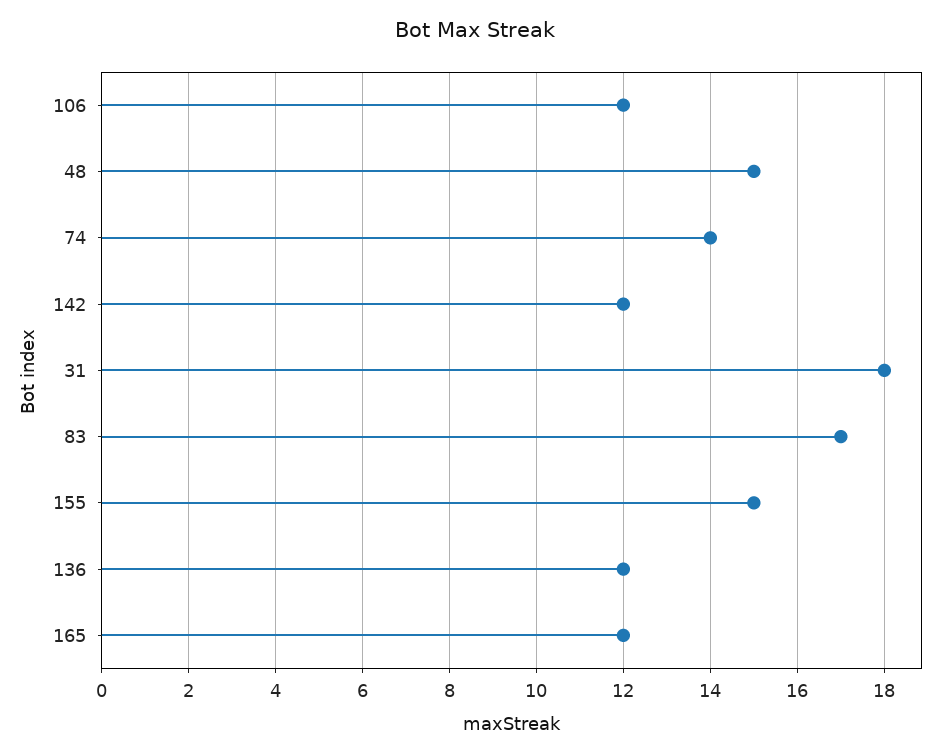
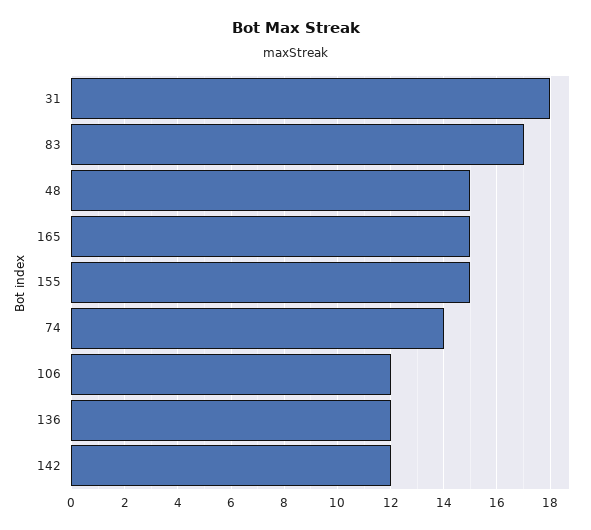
  {
    "106": 12,
    "48": 15,
    "74": 14,
    "142": 12,
    "31": 18,
    "83": 17,
    "155": 15,
    "136": 12,
-   "165": 12
+   "165": 15
  }

